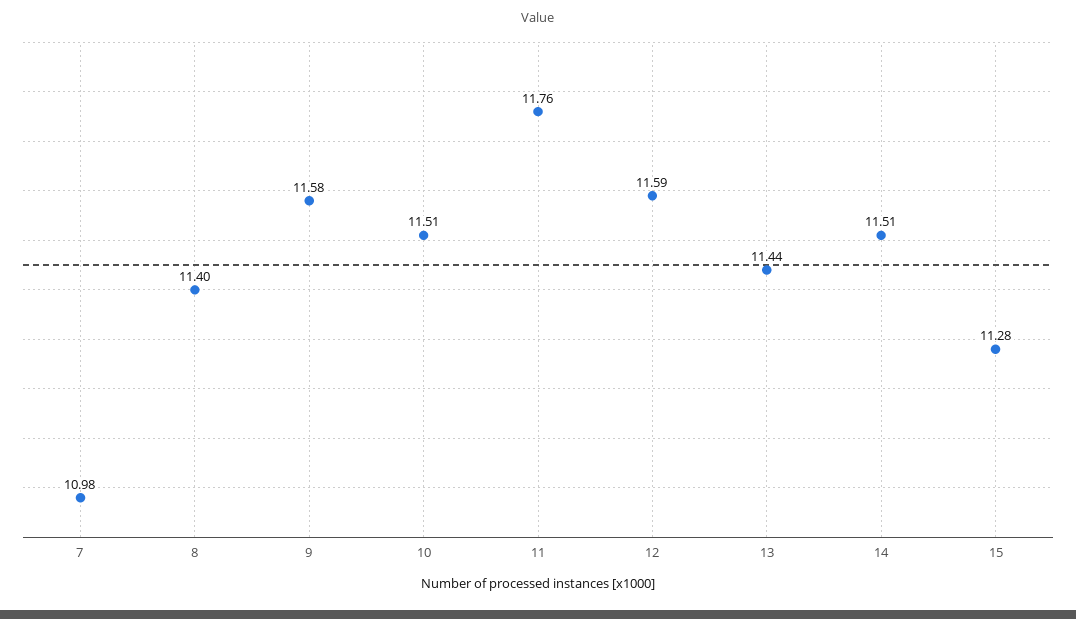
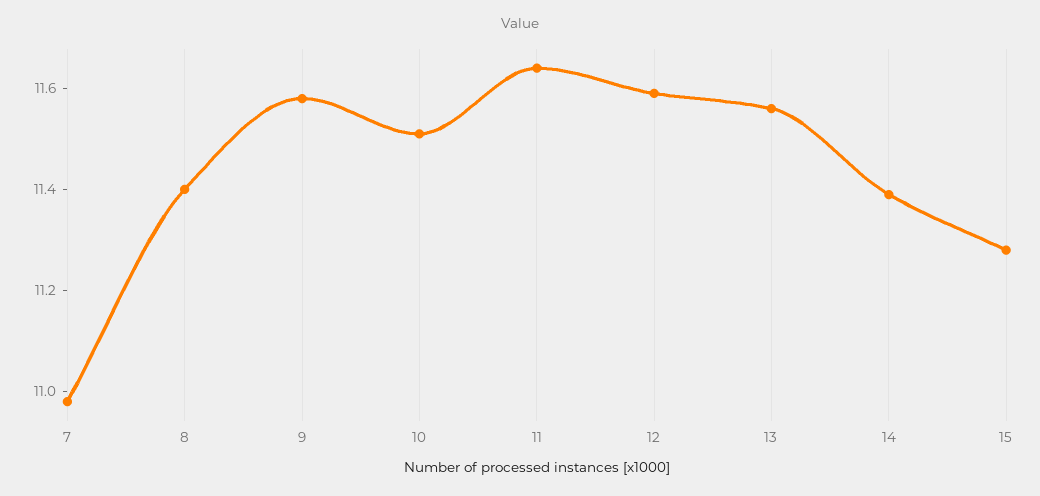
  {
    "7": 10.98,
    "8": 11.4,
    "9": 11.58,
    "10": 11.51,
-   "11": 11.76,
+   "11": 11.65,
    "12": 11.59,
-   "13": 11.44,
+   "13": 11.55,
-   "14": 11.51,
+   "14": 11.4,
    "15": 11.28
  }

